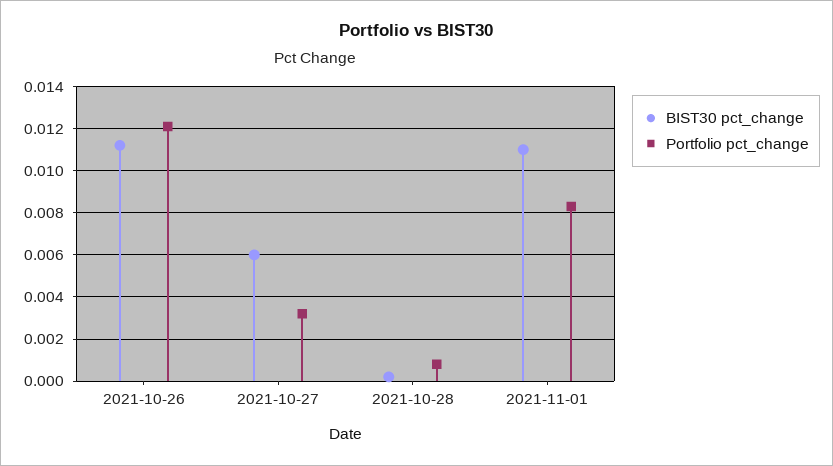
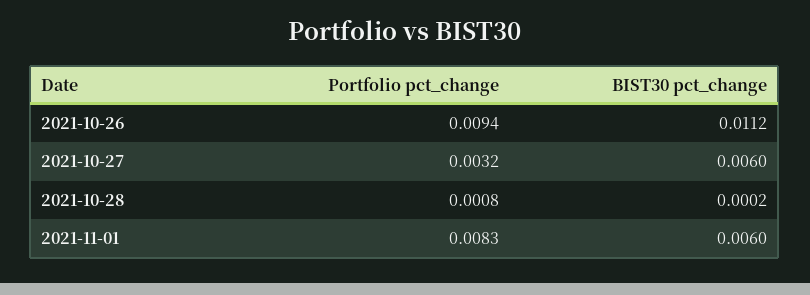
  {
    "BIST30 pct_change": {
      "2021-10-26": 0.0112,
      "2021-10-27": 0.006,
      "2021-10-28": 0.0002,
-     "2021-11-01": 0.011
+     "2021-11-01": 0.006
    },
    "Portfolio pct_change": {
-     "2021-10-26": 0.012,
+     "2021-10-26": 0.0094,
      "2021-10-27": 0.0032,
      "2021-10-28": 0.0008,
      "2021-11-01": 0.0083
    }
  }

